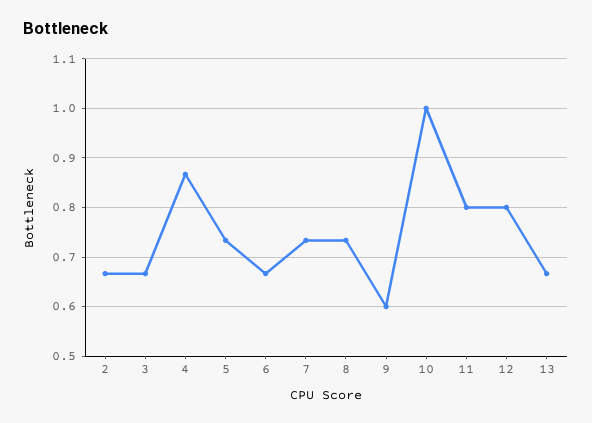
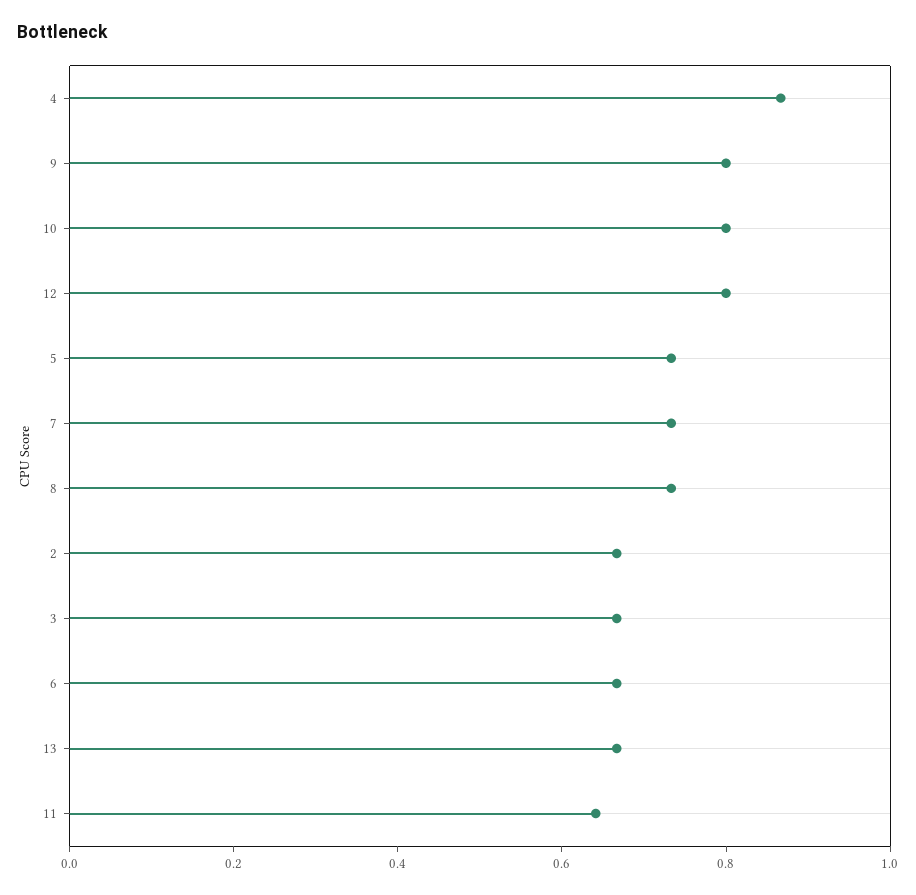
  {
    "2": 0.66,
    "3": 0.66,
    "4": 0.86,
    "5": 0.74,
    "6": 0.66,
    "7": 0.74,
    "8": 0.74,
-   "9": 0.6,
+   "9": 0.8,
-   "10": 1,
+   "10": 0.8,
-   "11": 0.8,
+   "11": 0.65,
    "12": 0.8,
    "13": 0.66
  }

